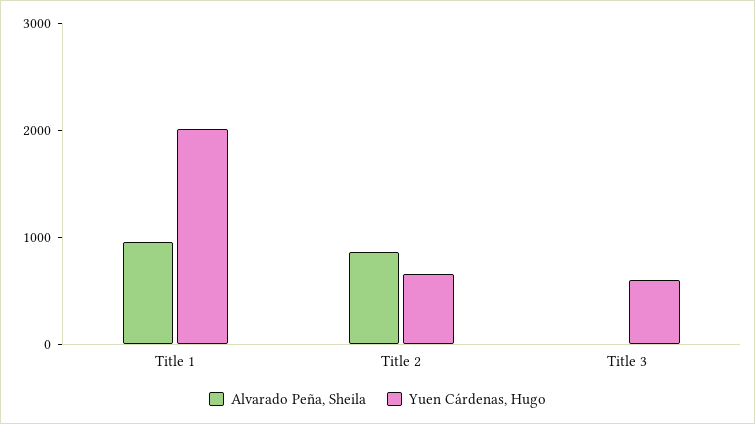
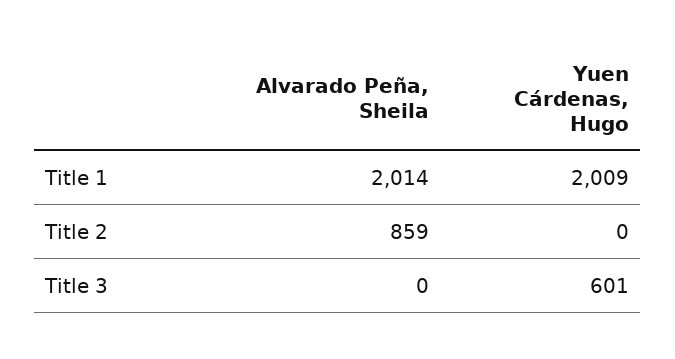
  {
    "Alvarado Peña, Sheila": {
-     "Title 1": 1000,
+     "Title 1": 2014,
      "Title 2": 859,
      "Title 3": 0
    },
    "Yuen Cárdenas, Hugo": {
      "Title 1": 2009,
-     "Title 2": 600,
+     "Title 2": 0,
      "Title 3": 601
    }
  }

